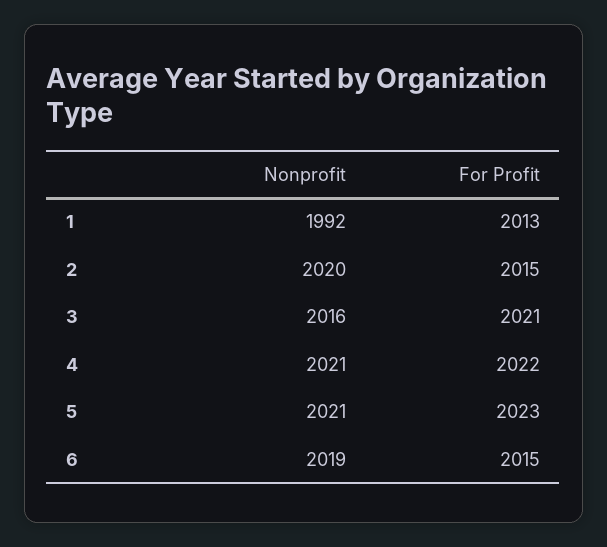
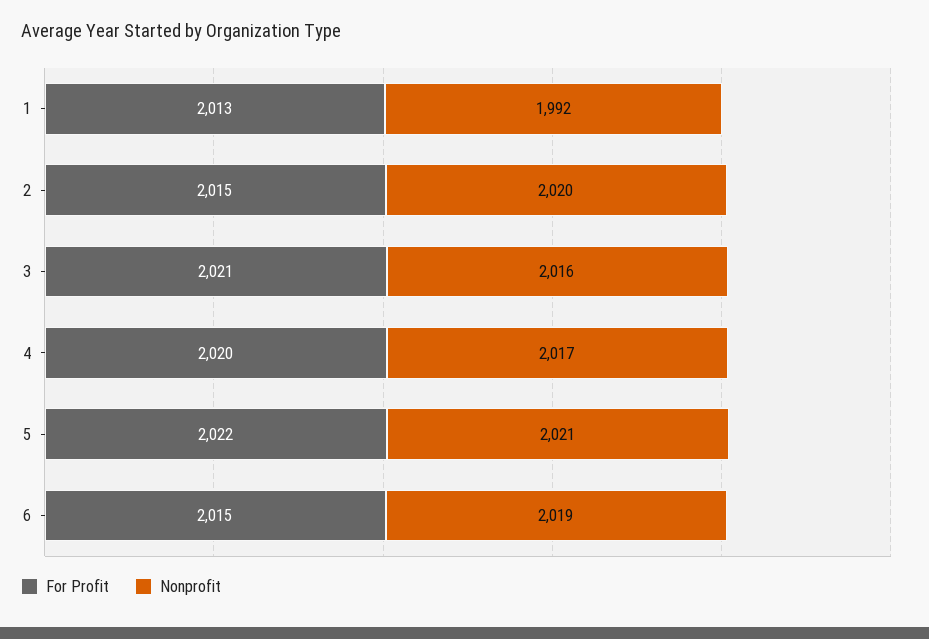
  {
    "Nonprofit": {
      "1": 1992,
      "2": 2020,
      "3": 2016,
-     "4": 2021,
+     "4": 2017,
      "5": 2021,
      "6": 2019
    },
    "For Profit": {
      "1": 2013,
      "2": 2015,
      "3": 2021,
-     "4": 2022,
+     "4": 2020,
-     "5": 2023,
+     "5": 2022,
      "6": 2015
    }
  }

